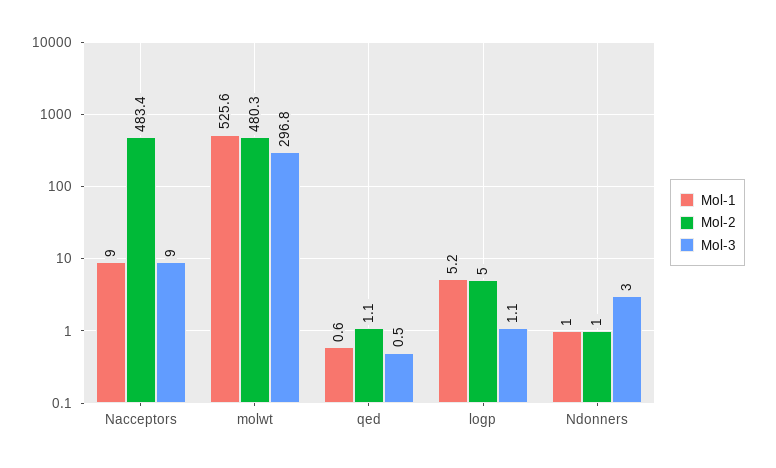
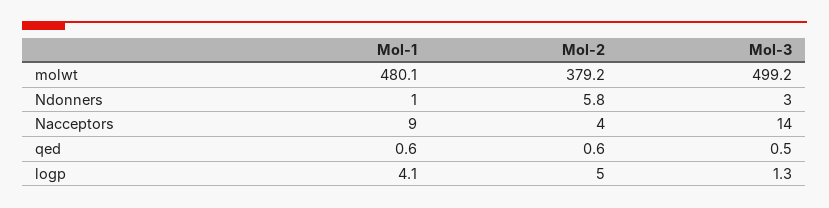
  {
    "Mol-1": {
      "Nacceptors": 9,
-     "molwt": 525.6,
+     "molwt": 480.1,
      "qed": 0.6,
-     "logp": 5.2,
+     "logp": 4.1,
      "Ndonners": 1
    },
    "Mol-2": {
-     "Nacceptors": 483.4,
+     "Nacceptors": 4,
-     "molwt": 480.3,
+     "molwt": 379.2,
-     "qed": 1.1,
+     "qed": 0.6,
      "logp": 5,
-     "Ndonners": 1
+     "Ndonners": 5.8
    },
    "Mol-3": {
-     "Nacceptors": 9,
+     "Nacceptors": 14,
-     "molwt": 296.8,
+     "molwt": 499.2,
      "qed": 0.5,
-     "logp": 1.1,
+     "logp": 1.3,
      "Ndonners": 3
    }
  }

